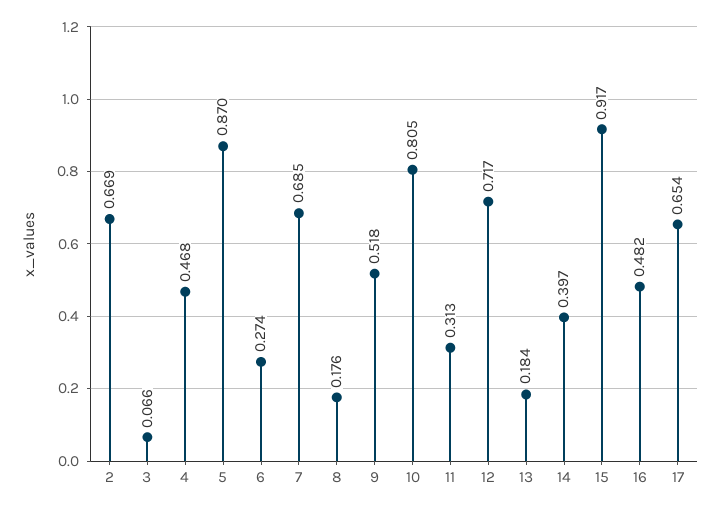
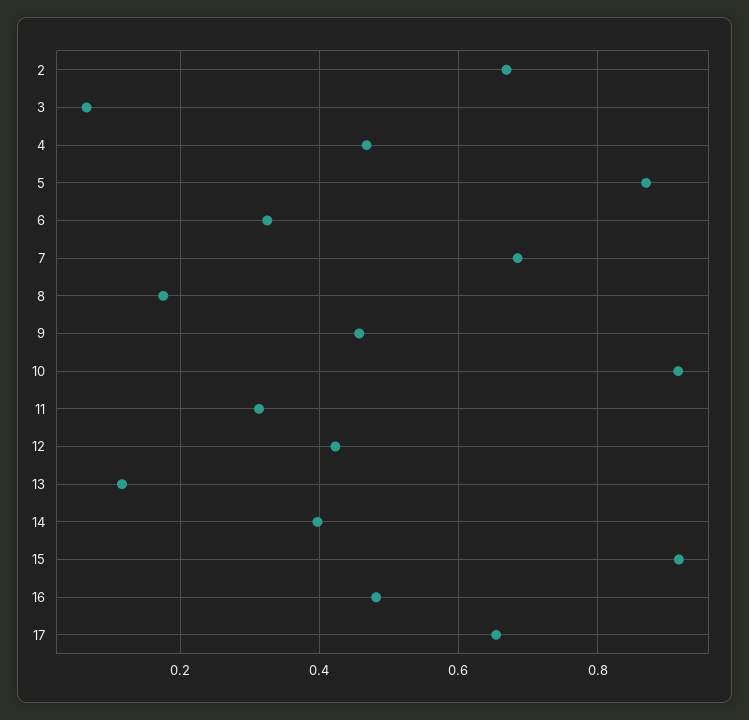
  {
    "2": 0.669,
    "3": 0.066,
    "4": 0.468,
    "5": 0.87,
-   "6": 0.274,
+   "6": 0.32,
    "7": 0.685,
    "8": 0.176,
-   "9": 0.518,
+   "9": 0.46,
-   "10": 0.805,
+   "10": 0.92,
    "11": 0.313,
-   "12": 0.717,
+   "12": 0.42,
-   "13": 0.184,
+   "13": 0.12,
    "14": 0.397,
    "15": 0.917,
    "16": 0.482,
    "17": 0.654
  }

